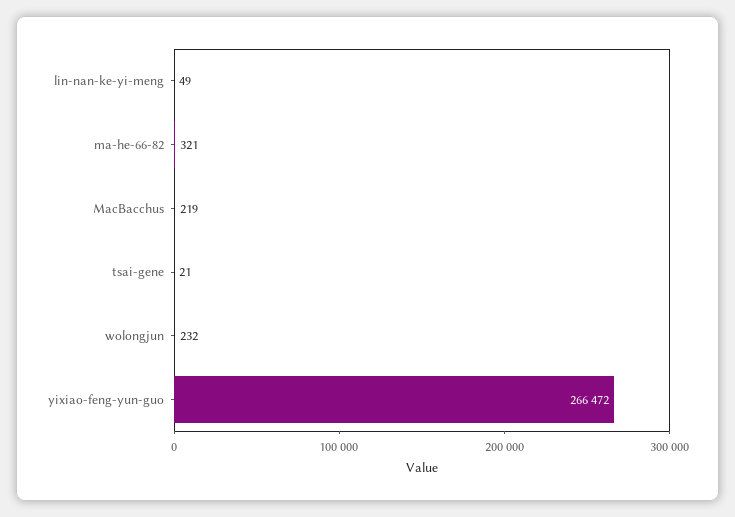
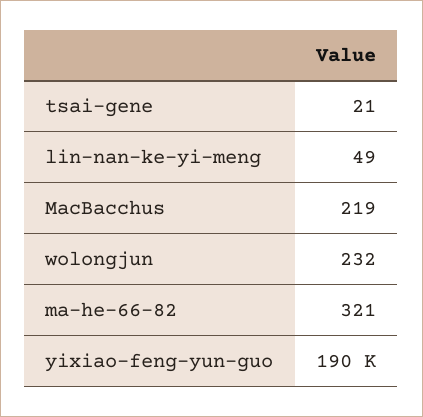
  {
    "lin-nan-ke-yi-meng": 49,
    "ma-he-66-82": 321,
    "MacBacchus": 219,
    "tsai-gene": 21,
    "wolongjun": 232,
-   "yixiao-feng-yun-guo": 266472
+   "yixiao-feng-yun-guo": 190000
  }

